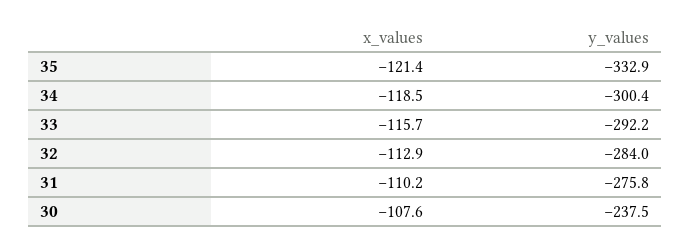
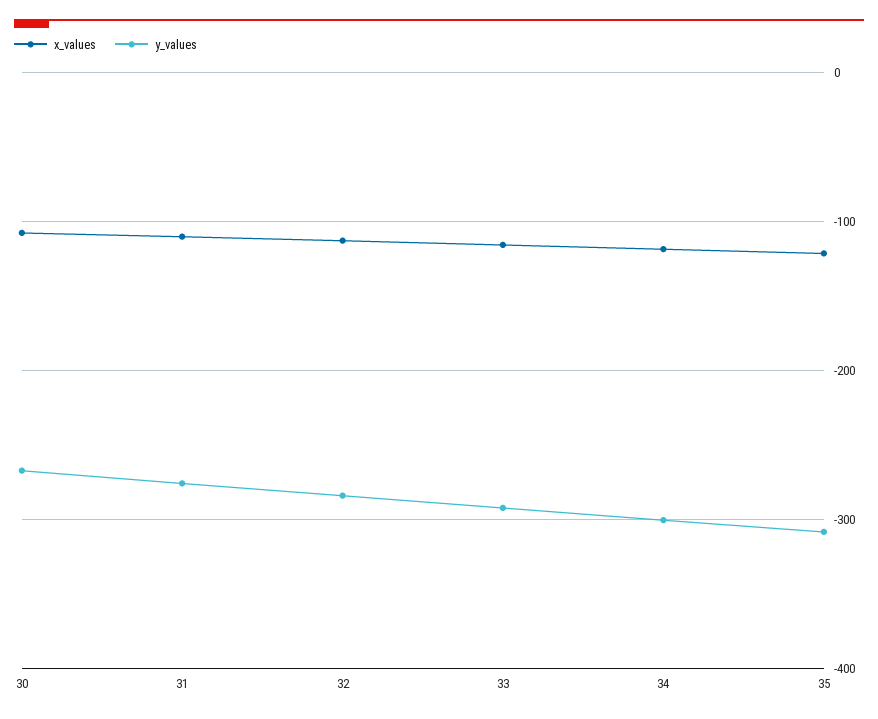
  {
    "x_values": {
      "35": -121.4,
      "34": -118.5,
      "33": -115.7,
      "32": -112.9,
      "31": -110.2,
      "30": -107.6
    },
    "y_values": {
-     "35": -332.9,
+     "35": -310,
      "34": -300.4,
      "33": -292.2,
      "32": -284,
      "31": -275.8,
-     "30": -237.5
+     "30": -270
    }
  }

